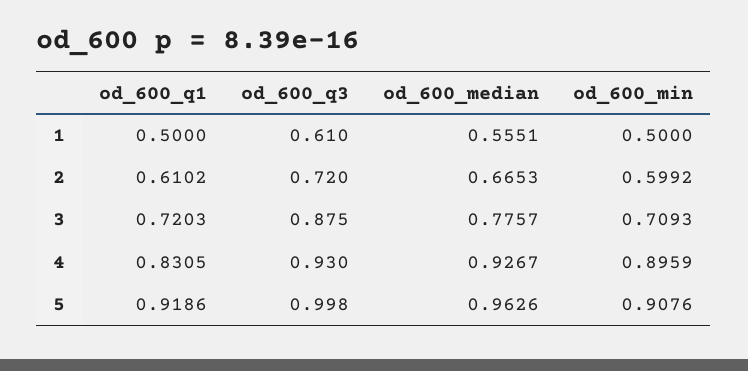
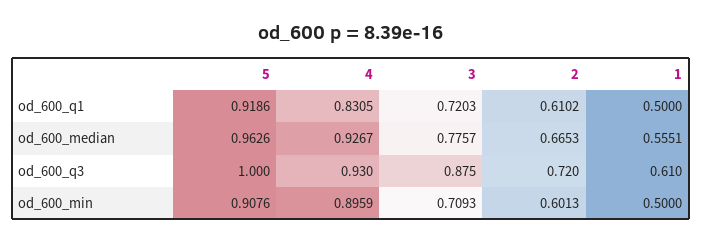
  {
    "od_600_q1": {
      "1": 0.5,
      "2": 0.6102,
      "3": 0.7203,
      "4": 0.8305,
      "5": 0.9186
    },
    "od_600_q3": {
      "1": 0.61,
      "2": 0.72,
      "3": 0.875,
      "4": 0.93,
-     "5": 0.998
+     "5": 1
    },
    "od_600_median": {
      "1": 0.5551,
      "2": 0.6653,
      "3": 0.7757,
      "4": 0.9267,
      "5": 0.9626
    },
    "od_600_min": {
      "1": 0.5,
-     "2": 0.5992,
+     "2": 0.6013,
      "3": 0.7093,
      "4": 0.8959,
      "5": 0.9076
    }
  }

